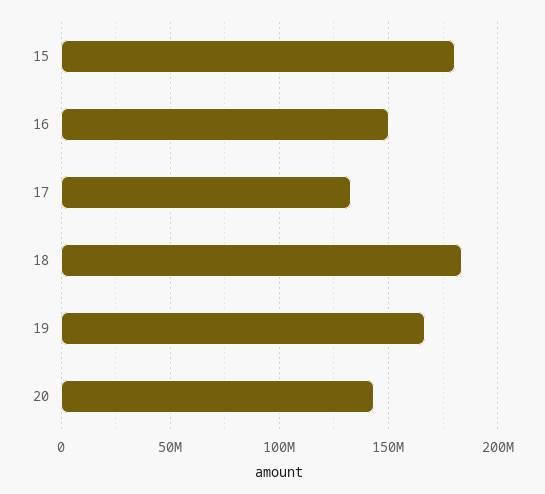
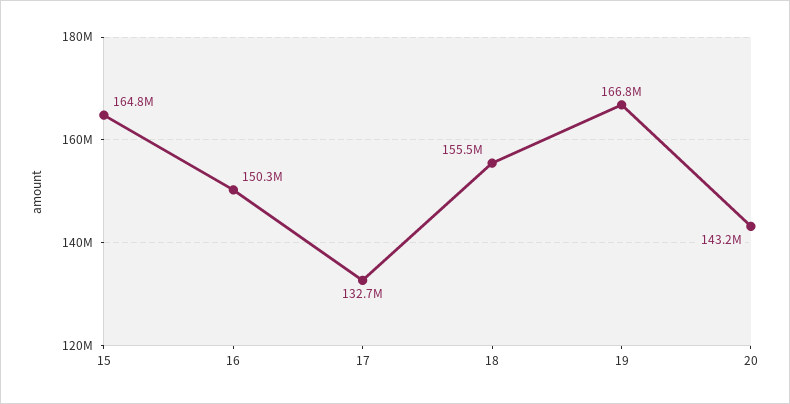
  {
-   "15": 180000000,
+   "15": 164800000,
    "16": 150300000,
    "17": 132700000,
-   "18": 185000000,
+   "18": 155500000,
    "19": 166800000,
    "20": 143200000
  }

